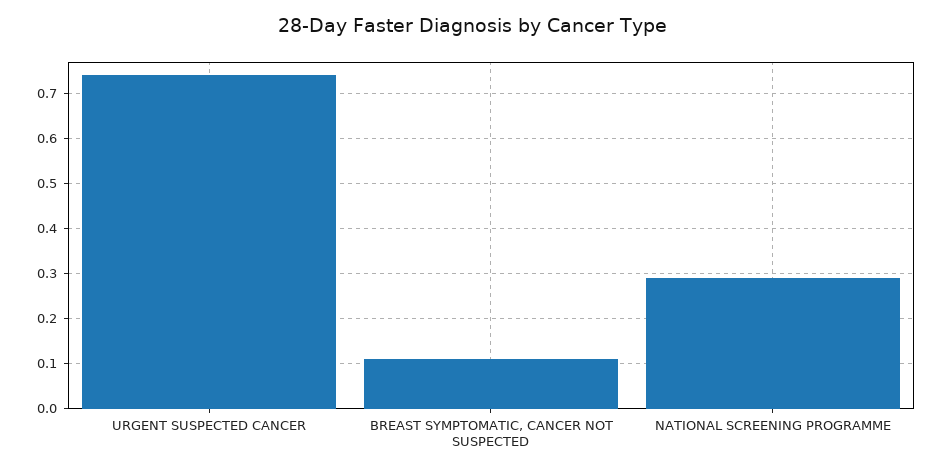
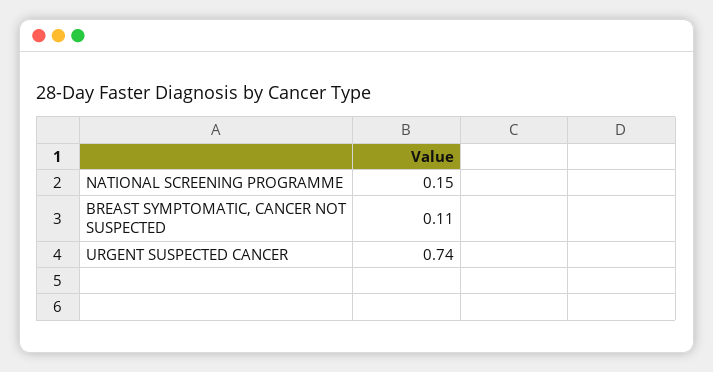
  {
    "URGENT SUSPECTED CANCER": 0.74,
    "BREAST SYMPTOMATIC, CANCER NOT SUSPECTED": 0.11,
-   "NATIONAL SCREENING PROGRAMME": 0.3
+   "NATIONAL SCREENING PROGRAMME": 0.15
  }

